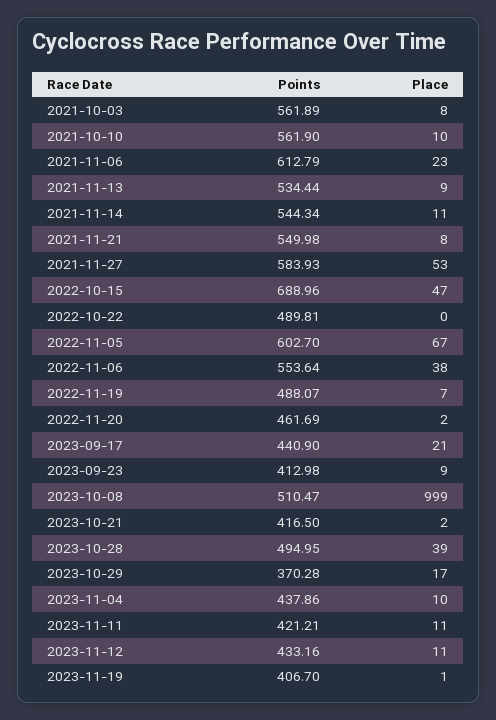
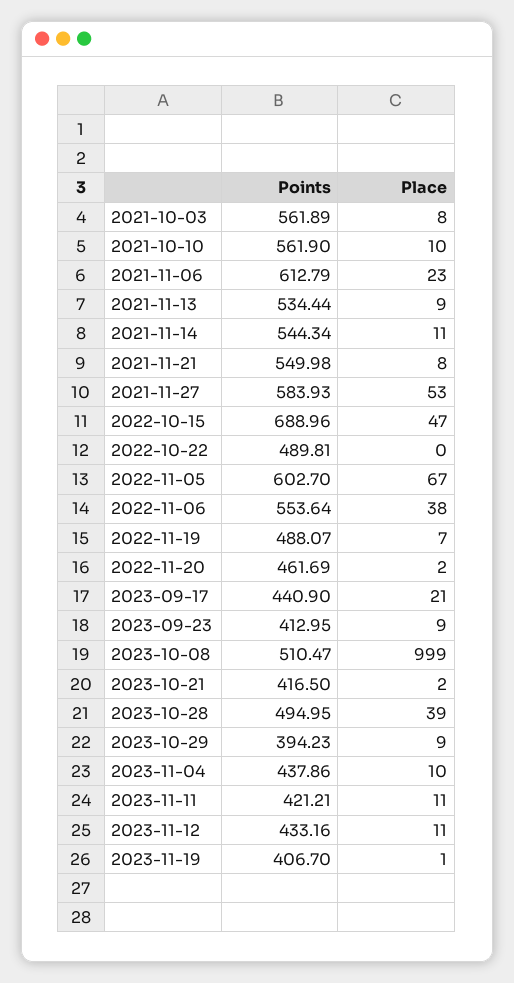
  {
    "Points": {
      "2021-10-03": 561.89,
      "2021-10-10": 561.9,
      "2021-11-06": 612.79,
      "2021-11-13": 534.44,
      "2021-11-14": 544.34,
      "2021-11-21": 549.98,
      "2021-11-27": 583.93,
      "2022-10-15": 688.96,
      "2022-10-22": 489.81,
      "2022-11-05": 602.7,
      "2022-11-06": 553.64,
      "2022-11-19": 488.07,
      "2022-11-20": 461.69,
      "2023-09-17": 440.9,
-     "2023-09-23": 412.98,
+     "2023-09-23": 412.95,
      "2023-10-08": 510.47,
      "2023-10-21": 416.5,
      "2023-10-28": 494.95,
-     "2023-10-29": 370.28,
+     "2023-10-29": 394.23,
      "2023-11-04": 437.86,
      "2023-11-11": 421.21,
      "2023-11-12": 433.16,
      "2023-11-19": 406.7
    },
    "Place": {
      "2021-10-03": 8,
      "2021-10-10": 10,
      "2021-11-06": 23,
      "2021-11-13": 9,
      "2021-11-14": 11,
      "2021-11-21": 8,
      "2021-11-27": 53,
      "2022-10-15": 47,
      "2022-10-22": 0,
      "2022-11-05": 67,
      "2022-11-06": 38,
      "2022-11-19": 7,
      "2022-11-20": 2,
      "2023-09-17": 21,
      "2023-09-23": 9,
      "2023-10-08": 999,
      "2023-10-21": 2,
      "2023-10-28": 39,
-     "2023-10-29": 17,
+     "2023-10-29": 9,
      "2023-11-04": 10,
      "2023-11-11": 11,
      "2023-11-12": 11,
      "2023-11-19": 1
    }
  }

